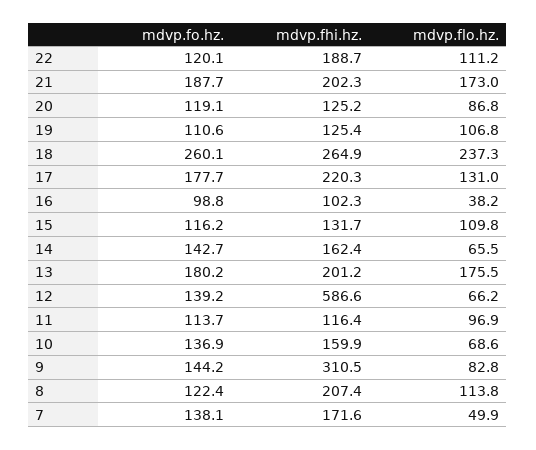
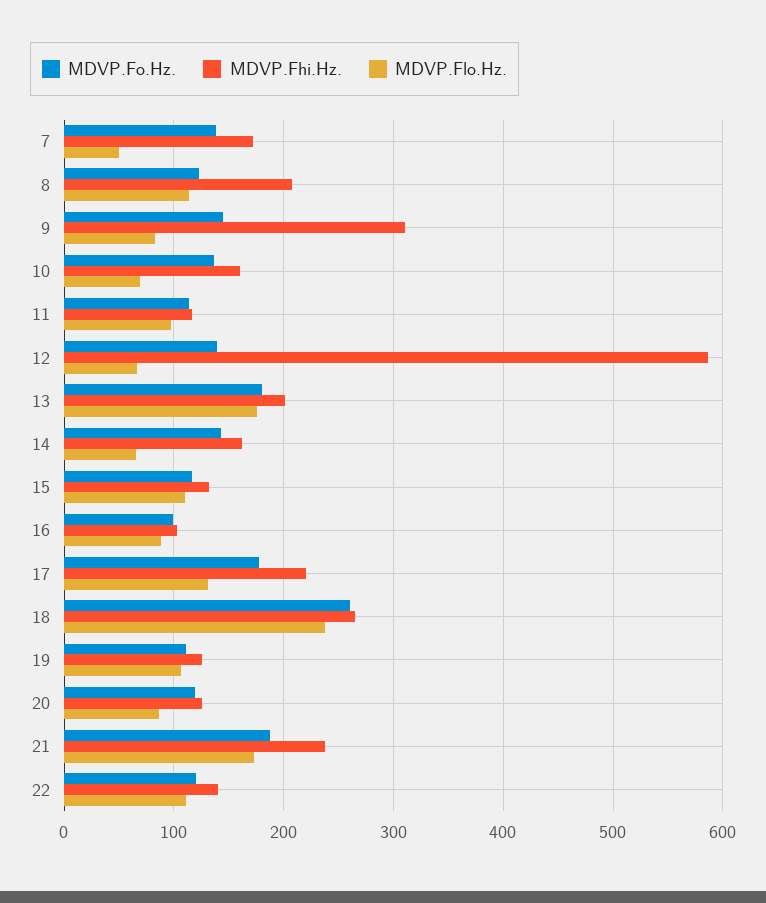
  {
    "mdvp.fo.hz.": {
      "22": 120.1,
      "21": 187.7,
      "20": 119.1,
      "19": 110.6,
      "18": 260.1,
      "17": 177.7,
      "16": 98.8,
      "15": 116.2,
      "14": 142.7,
      "13": 180.2,
      "12": 139.2,
      "11": 113.7,
      "10": 136.9,
      "9": 144.2,
      "8": 122.4,
      "7": 138.1
    },
    "mdvp.fhi.hz.": {
-     "22": 188.7,
+     "22": 140,
-     "21": 202.3,
+     "21": 240,
      "20": 125.2,
      "19": 125.4,
      "18": 264.9,
      "17": 220.3,
      "16": 102.3,
      "15": 131.7,
      "14": 162.4,
      "13": 201.2,
      "12": 586.6,
      "11": 116.4,
      "10": 159.9,
      "9": 310.5,
      "8": 207.4,
      "7": 171.6
    },
    "mdvp.flo.hz.": {
      "22": 111.2,
      "21": 173,
      "20": 86.8,
      "19": 106.8,
      "18": 237.3,
      "17": 131,
-     "16": 38.2,
+     "16": 90,
      "15": 109.8,
      "14": 65.5,
      "13": 175.5,
      "12": 66.2,
      "11": 96.9,
      "10": 68.6,
      "9": 82.8,
      "8": 113.8,
      "7": 49.9
    }
  }

